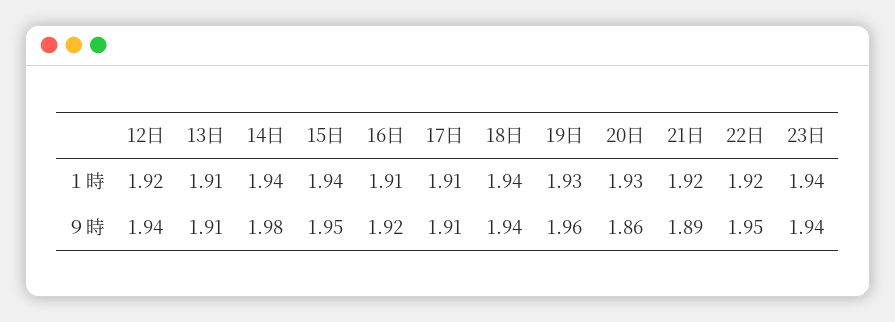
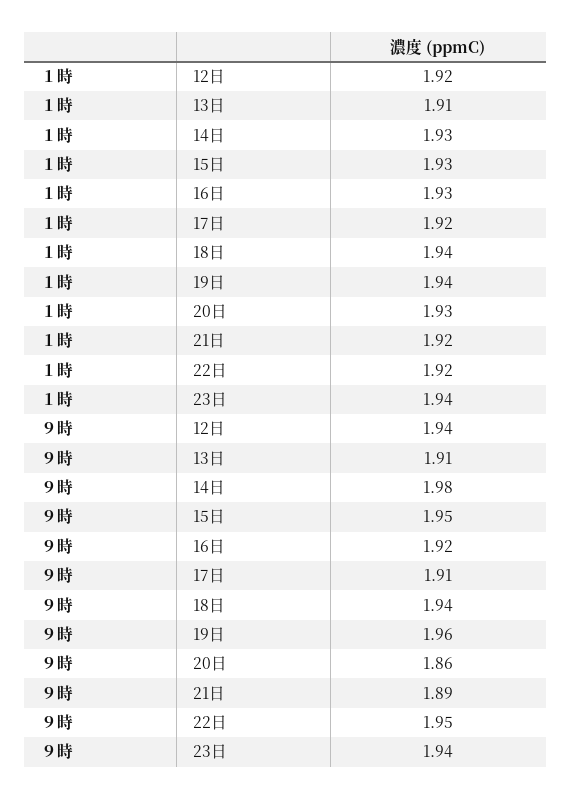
  {
    "12日": {
      "１時": 1.92,
      "９時": 1.94
    },
    "13日": {
      "１時": 1.91,
      "９時": 1.91
    },
    "14日": {
-     "１時": 1.94,
+     "１時": 1.93,
      "９時": 1.98
    },
    "15日": {
-     "１時": 1.94,
+     "１時": 1.93,
      "９時": 1.95
    },
    "16日": {
-     "１時": 1.91,
+     "１時": 1.93,
      "９時": 1.92
    },
    "17日": {
-     "１時": 1.91,
+     "１時": 1.92,
      "９時": 1.91
    },
    "18日": {
      "１時": 1.94,
      "９時": 1.94
    },
    "19日": {
-     "１時": 1.93,
+     "１時": 1.94,
      "９時": 1.96
    },
    "20日": {
      "１時": 1.93,
      "９時": 1.86
    },
    "21日": {
      "１時": 1.92,
      "９時": 1.89
    },
    "22日": {
      "１時": 1.92,
      "９時": 1.95
    },
    "23日": {
      "１時": 1.94,
      "９時": 1.94
    }
  }

